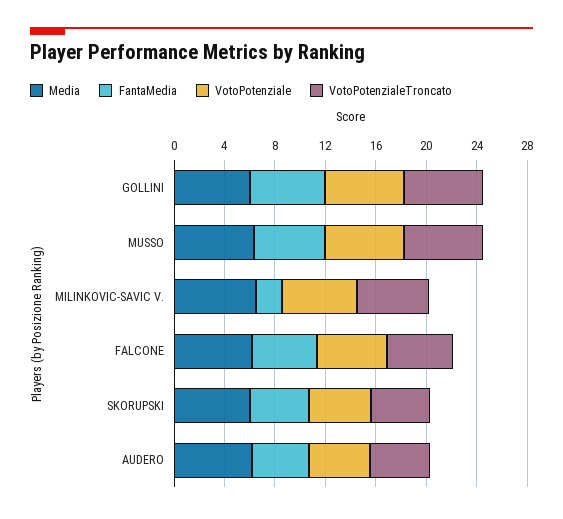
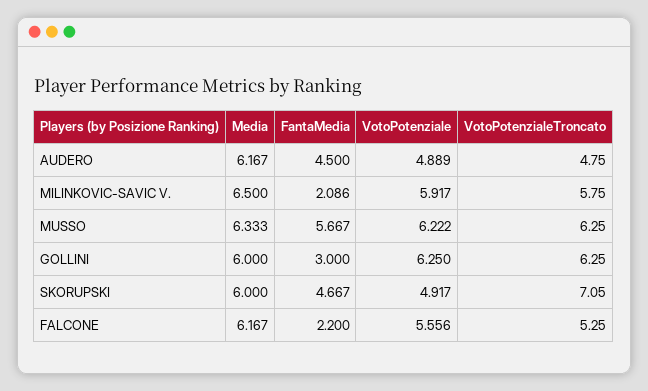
  {
    "Media": {
      "GOLLINI": 6,
      "MUSSO": 6.333,
      "MILINKOVIC-SAVIC V.": 6.5,
      "FALCONE": 6.167,
      "SKORUPSKI": 6,
      "AUDERO": 6.167
    },
    "FantaMedia": {
-     "GOLLINI": 6,
+     "GOLLINI": 3,
      "MUSSO": 5.667,
      "MILINKOVIC-SAVIC V.": 2.086,
-     "FALCONE": 5,
+     "FALCONE": 2.2,
      "SKORUPSKI": 4.667,
      "AUDERO": 4.5
    },
    "VotoPotenziale": {
      "GOLLINI": 6.25,
      "MUSSO": 6.222,
      "MILINKOVIC-SAVIC V.": 5.917,
      "FALCONE": 5.556,
      "SKORUPSKI": 4.917,
      "AUDERO": 4.889
    },
    "VotoPotenzialeTroncato": {
      "GOLLINI": 6.25,
      "MUSSO": 6.25,
      "MILINKOVIC-SAVIC V.": 5.75,
      "FALCONE": 5.25,
-     "SKORUPSKI": 5,
+     "SKORUPSKI": 7.05,
      "AUDERO": 4.75
    }
  }

